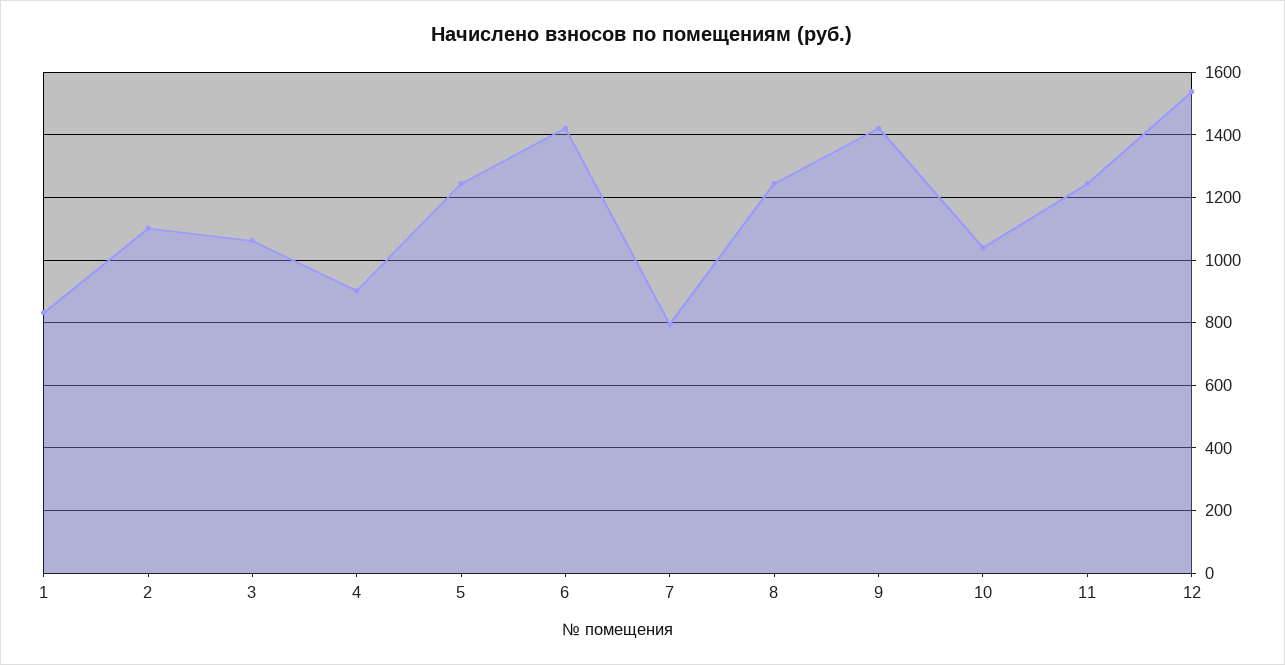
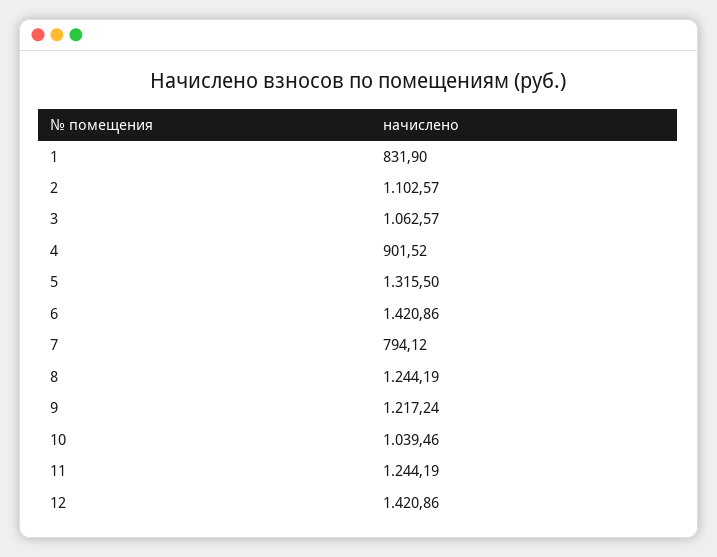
  {
    "1": 831.9,
    "2": 1102.57,
    "3": 1062.57,
    "4": 901.52,
-   "5": 1240,
+   "5": 1315.5,
    "6": 1420.86,
    "7": 794.12,
    "8": 1244.19,
-   "9": 1420,
+   "9": 1217.24,
    "10": 1039.46,
    "11": 1244.19,
-   "12": 1540
+   "12": 1420.86
  }

